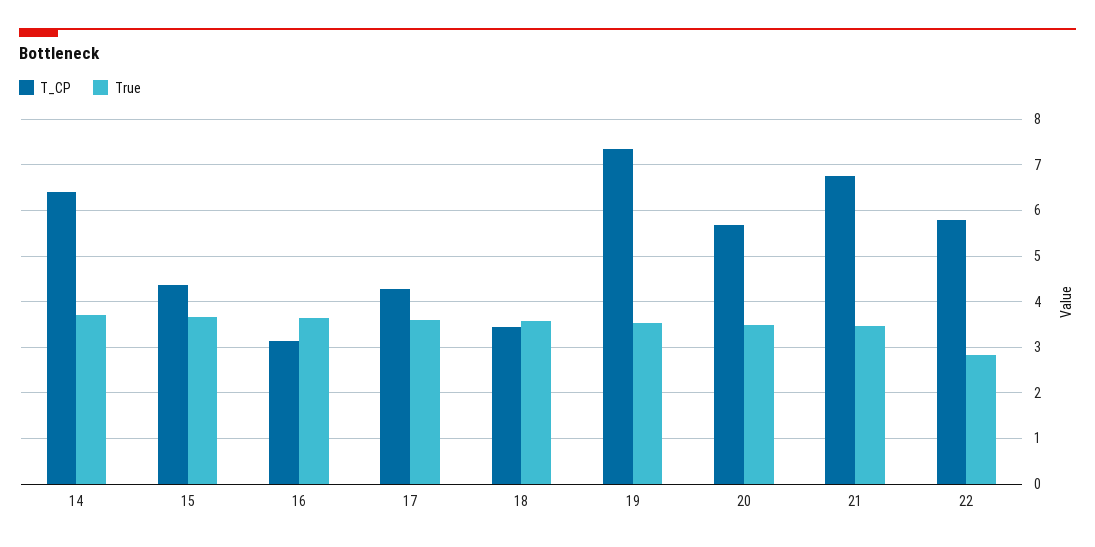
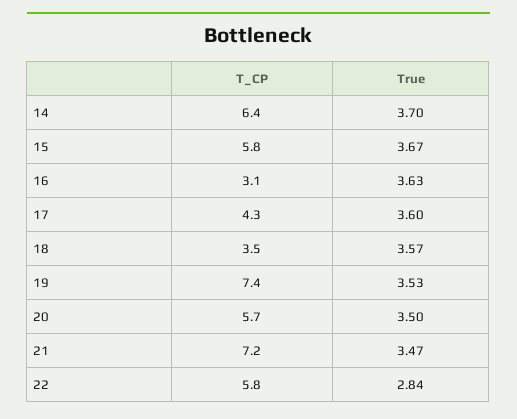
  {
    "T_CP": {
      "14": 6.4,
-     "15": 4.4,
+     "15": 5.8,
      "16": 3.1,
      "17": 4.3,
      "18": 3.5,
      "19": 7.4,
      "20": 5.7,
-     "21": 6.8,
+     "21": 7.2,
      "22": 5.8
    },
    "True": {
      "14": 3.7,
      "15": 3.67,
      "16": 3.63,
      "17": 3.6,
      "18": 3.57,
      "19": 3.53,
      "20": 3.5,
      "21": 3.47,
      "22": 2.84
    }
  }

